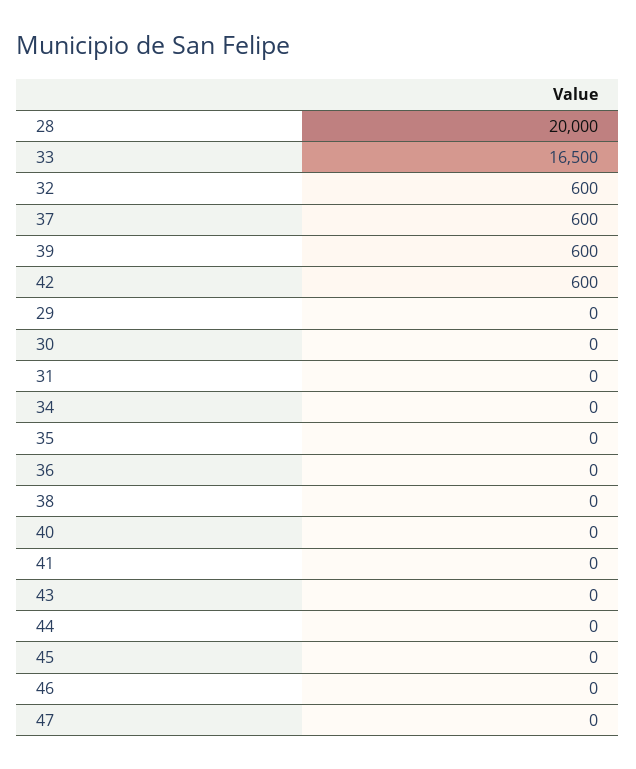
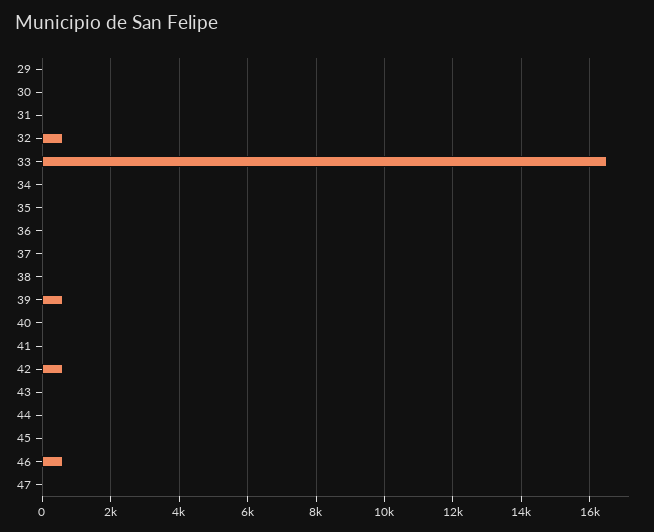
  {
-   "28": 20000,
    "33": 16500,
    "32": 600,
-   "37": 600,
+   "37": 0,
    "39": 600,
    "42": 600,
    "29": 0,
    "30": 0,
    "31": 0,
    "34": 0,
    "35": 0,
    "36": 0,
    "38": 0,
    "40": 0,
    "41": 0,
    "43": 0,
    "44": 0,
    "45": 0,
-   "46": 0,
+   "46": 600,
    "47": 0
  }

